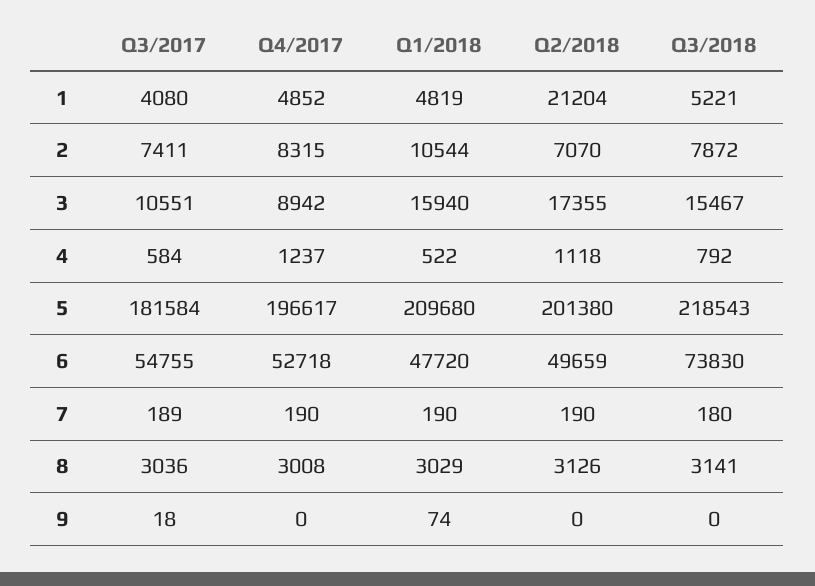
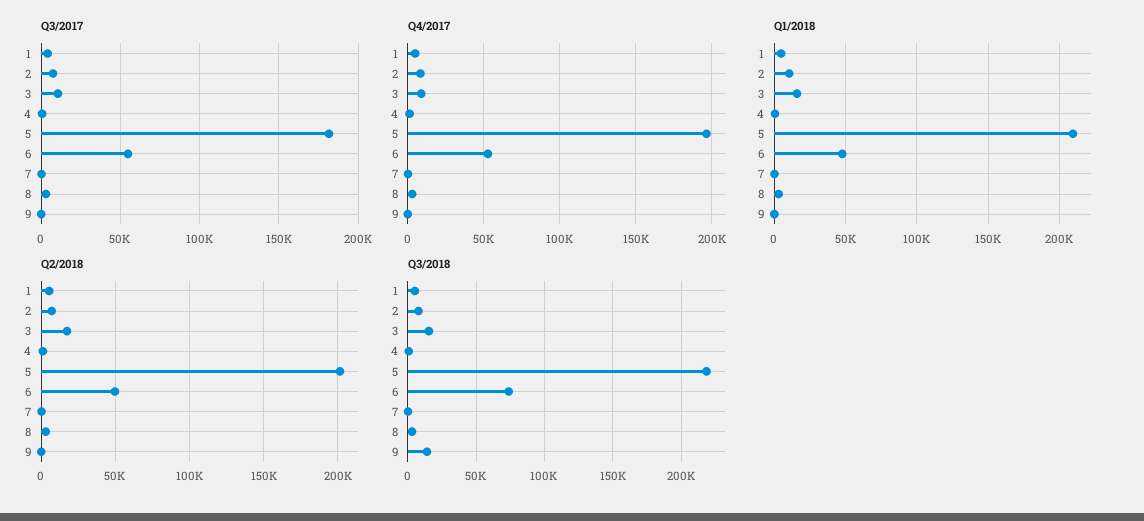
  {
    "Q3/2017": {
      "1": 4080,
      "2": 7411,
      "3": 10551,
      "4": 584,
      "5": 181584,
      "6": 54755,
      "7": 189,
      "8": 3036,
      "9": 18
    },
    "Q4/2017": {
      "1": 4852,
      "2": 8315,
      "3": 8942,
      "4": 1237,
      "5": 196617,
      "6": 52718,
      "7": 190,
      "8": 3008,
      "9": 0
    },
    "Q1/2018": {
      "1": 4819,
      "2": 10544,
      "3": 15940,
      "4": 522,
      "5": 209680,
      "6": 47720,
      "7": 190,
      "8": 3029,
      "9": 74
    },
    "Q2/2018": {
-     "1": 21204,
+     "1": 5000,
      "2": 7070,
      "3": 17355,
      "4": 1118,
      "5": 201380,
      "6": 49659,
      "7": 190,
      "8": 3126,
      "9": 0
    },
    "Q3/2018": {
      "1": 5221,
      "2": 7872,
      "3": 15467,
      "4": 792,
      "5": 218543,
      "6": 73830,
      "7": 180,
      "8": 3141,
-     "9": 0
+     "9": 15000
    }
  }

